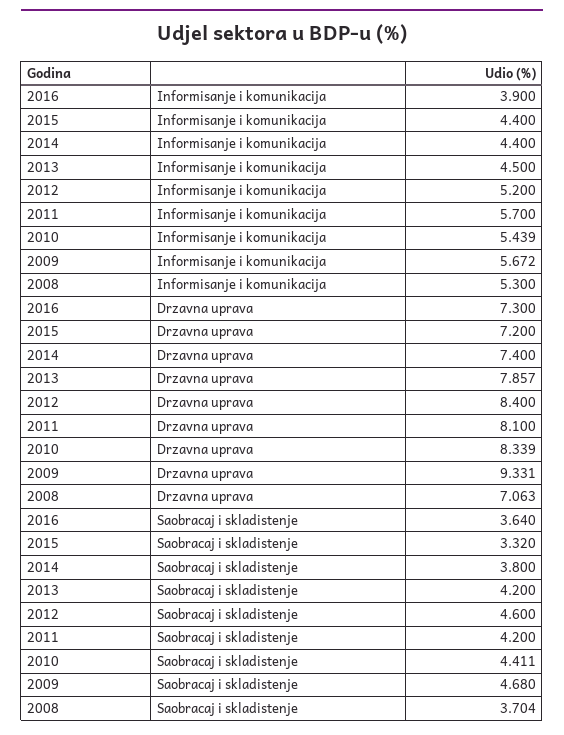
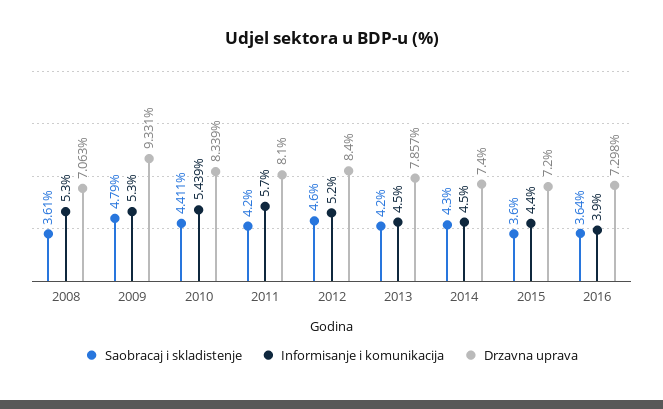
  {
    "Informisanje i komunikacija": {
      "2016": 3.9,
      "2015": 4.4,
-     "2014": 4.4,
+     "2014": 4.5,
      "2013": 4.5,
      "2012": 5.2,
      "2011": 5.7,
      "2010": 5.439,
-     "2009": 5.672,
+     "2009": 5.3,
      "2008": 5.3
    },
    "Drzavna uprava": {
-     "2016": 7.3,
+     "2016": 7.298,
      "2015": 7.2,
      "2014": 7.4,
      "2013": 7.857,
      "2012": 8.4,
      "2011": 8.1,
      "2010": 8.339,
      "2009": 9.331,
      "2008": 7.063
    },
    "Saobracaj i skladistenje": {
      "2016": 3.64,
-     "2015": 3.32,
+     "2015": 3.6,
-     "2014": 3.8,
+     "2014": 4.3,
      "2013": 4.2,
      "2012": 4.6,
      "2011": 4.2,
      "2010": 4.411,
-     "2009": 4.68,
+     "2009": 4.79,
-     "2008": 3.704
+     "2008": 3.61
    }
  }

